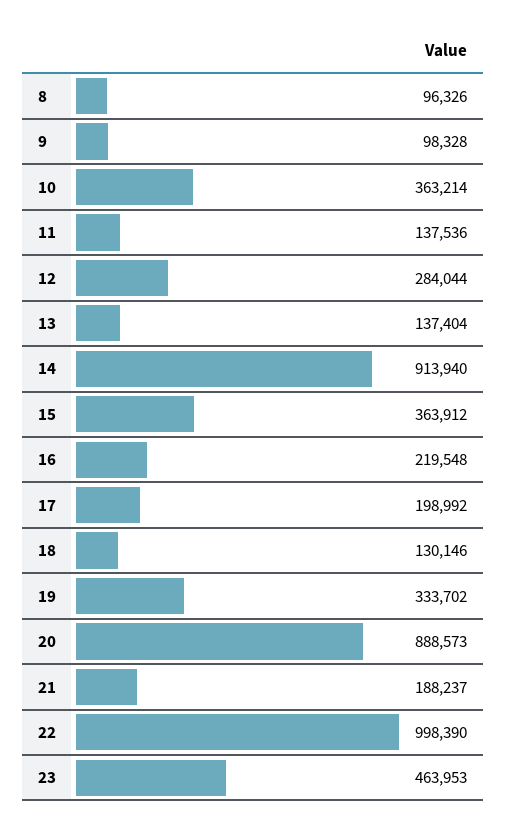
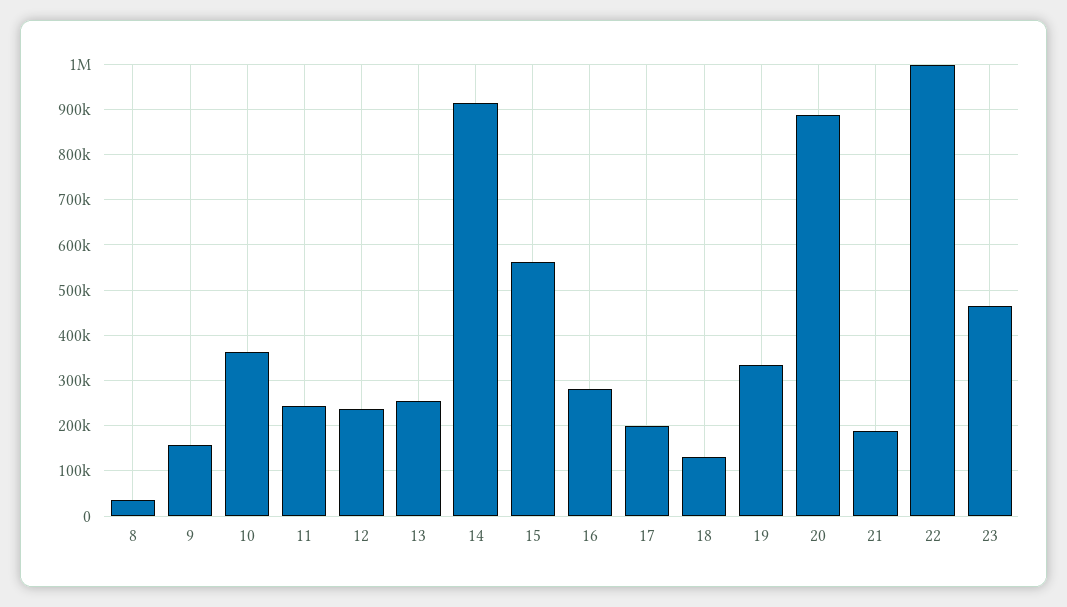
  {
-   "8": 96326,
+   "8": 40000,
-   "9": 98328,
+   "9": 160000,
    "10": 363214,
-   "11": 137536,
+   "11": 240000,
-   "12": 284044,
+   "12": 240000,
-   "13": 137404,
+   "13": 260000,
    "14": 913940,
-   "15": 363912,
+   "15": 560000,
-   "16": 219548,
+   "16": 280000,
    "17": 198992,
    "18": 130146,
    "19": 333702,
    "20": 888573,
    "21": 188237,
    "22": 998390,
    "23": 463953
  }

